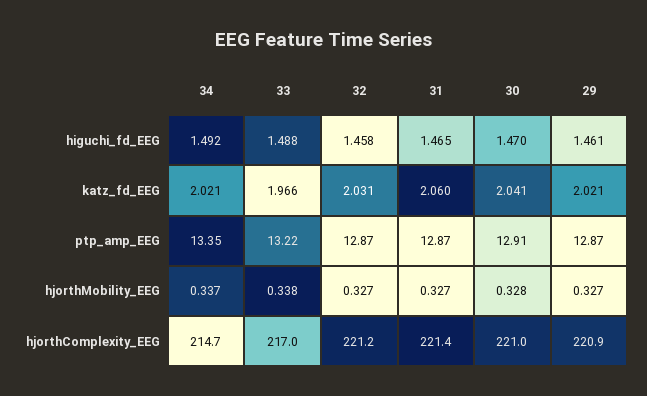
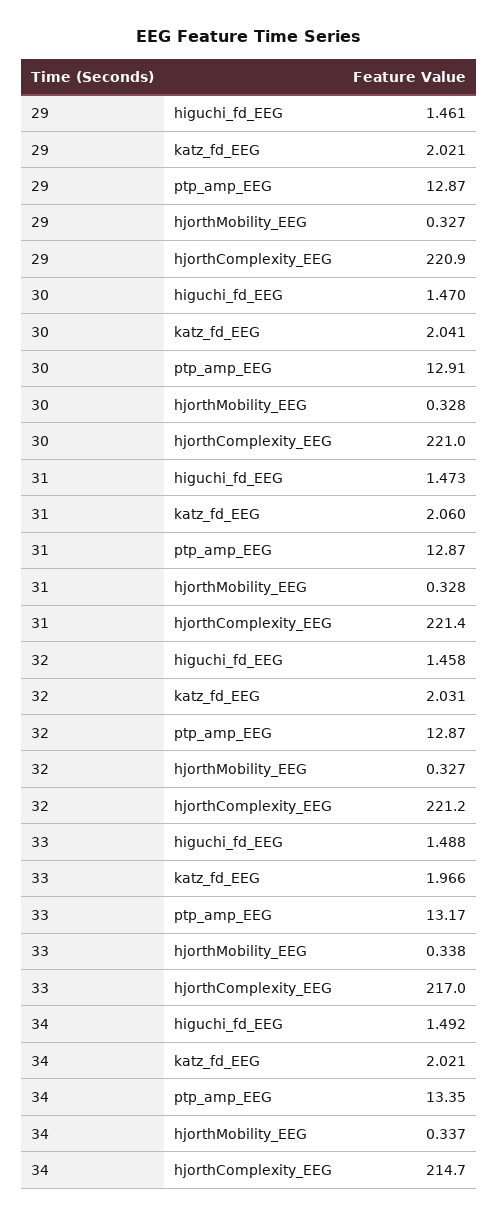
  {
    "34": {
      "higuchi_fd_EEG": 1.492,
      "katz_fd_EEG": 2.021,
      "ptp_amp_EEG": 13.35,
      "hjorthMobility_EEG": 0.337,
      "hjorthComplexity_EEG": 214.7
    },
    "33": {
      "higuchi_fd_EEG": 1.488,
      "katz_fd_EEG": 1.966,
-     "ptp_amp_EEG": 13.22,
+     "ptp_amp_EEG": 13.17,
      "hjorthMobility_EEG": 0.338,
      "hjorthComplexity_EEG": 217
    },
    "32": {
      "higuchi_fd_EEG": 1.458,
      "katz_fd_EEG": 2.031,
      "ptp_amp_EEG": 12.87,
      "hjorthMobility_EEG": 0.327,
      "hjorthComplexity_EEG": 221.2
    },
    "31": {
-     "higuchi_fd_EEG": 1.465,
+     "higuchi_fd_EEG": 1.473,
      "katz_fd_EEG": 2.06,
      "ptp_amp_EEG": 12.87,
-     "hjorthMobility_EEG": 0.327,
+     "hjorthMobility_EEG": 0.328,
      "hjorthComplexity_EEG": 221.4
    },
    "30": {
      "higuchi_fd_EEG": 1.47,
      "katz_fd_EEG": 2.041,
      "ptp_amp_EEG": 12.91,
      "hjorthMobility_EEG": 0.328,
      "hjorthComplexity_EEG": 221
    },
    "29": {
      "higuchi_fd_EEG": 1.461,
      "katz_fd_EEG": 2.021,
      "ptp_amp_EEG": 12.87,
      "hjorthMobility_EEG": 0.327,
      "hjorthComplexity_EEG": 220.9
    }
  }

